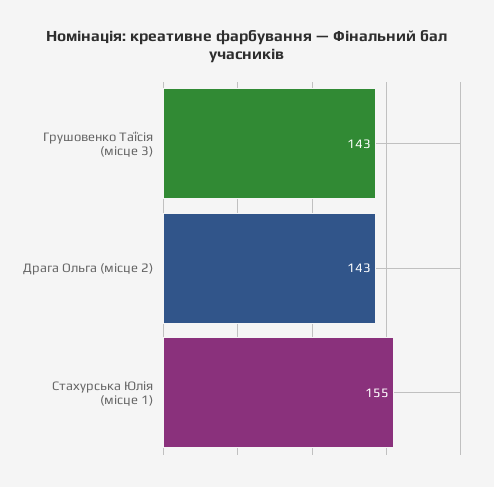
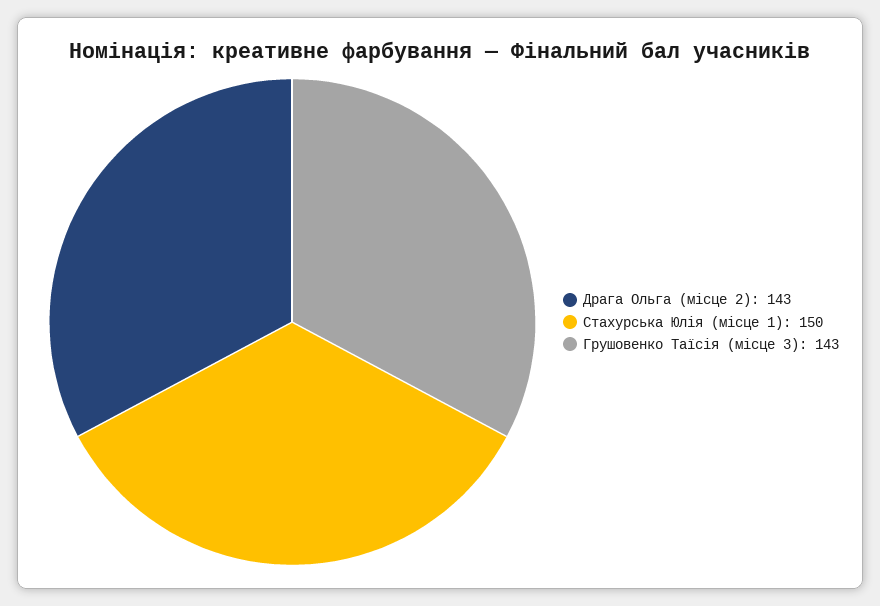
  {
    "Грушовенко Таїсія (місце 3)": 143,
    "Драга Ольга (місце 2)": 143,
-   "Стахурська Юлія (місце 1)": 155
+   "Стахурська Юлія (місце 1)": 150
  }

